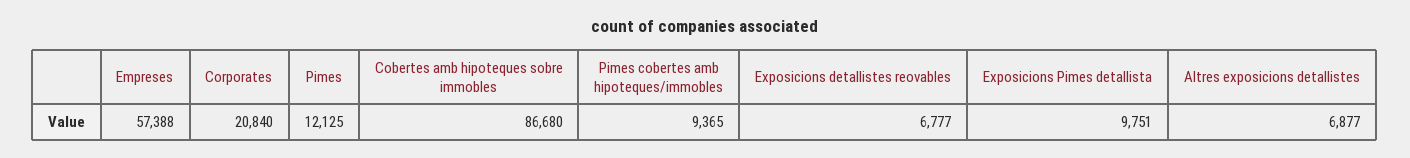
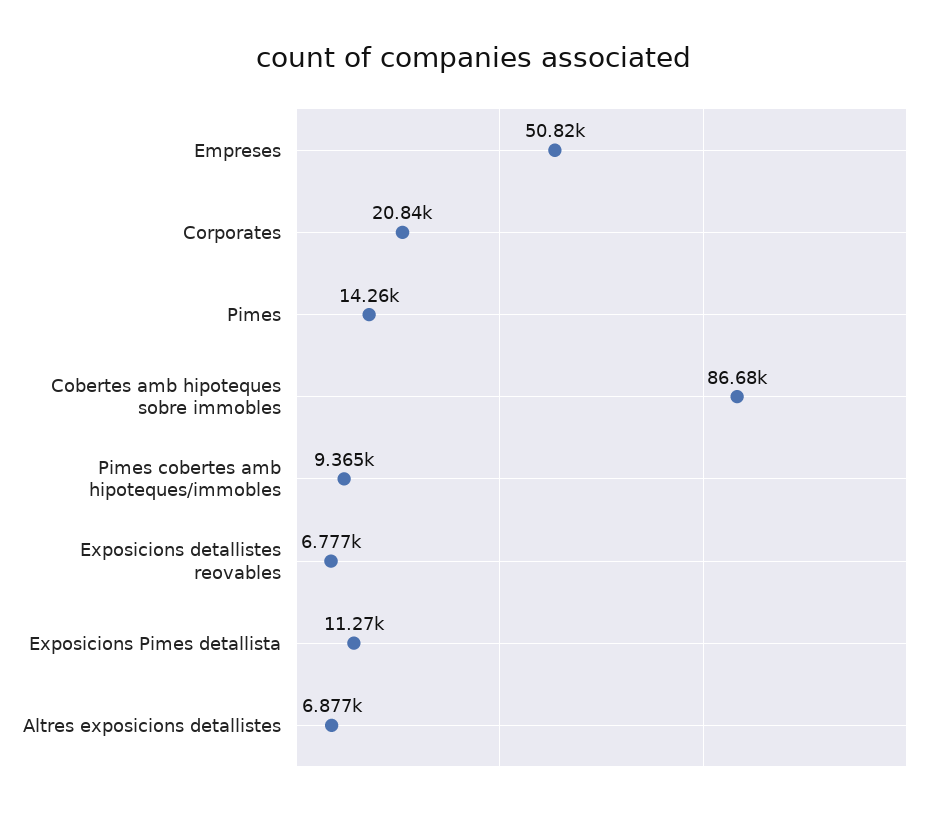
  {
-   "Empreses": 57388,
+   "Empreses": 50820,
    "Corporates": 20840,
-   "Pimes": 12125,
+   "Pimes": 14260,
    "Cobertes amb hipoteques sobre immobles": 86680,
    "Pimes cobertes amb hipoteques/immobles": 9365,
    "Exposicions detallistes reovables": 6777,
-   "Exposicions Pimes detallista": 9751,
+   "Exposicions Pimes detallista": 11270,
    "Altres exposicions detallistes": 6877
  }

